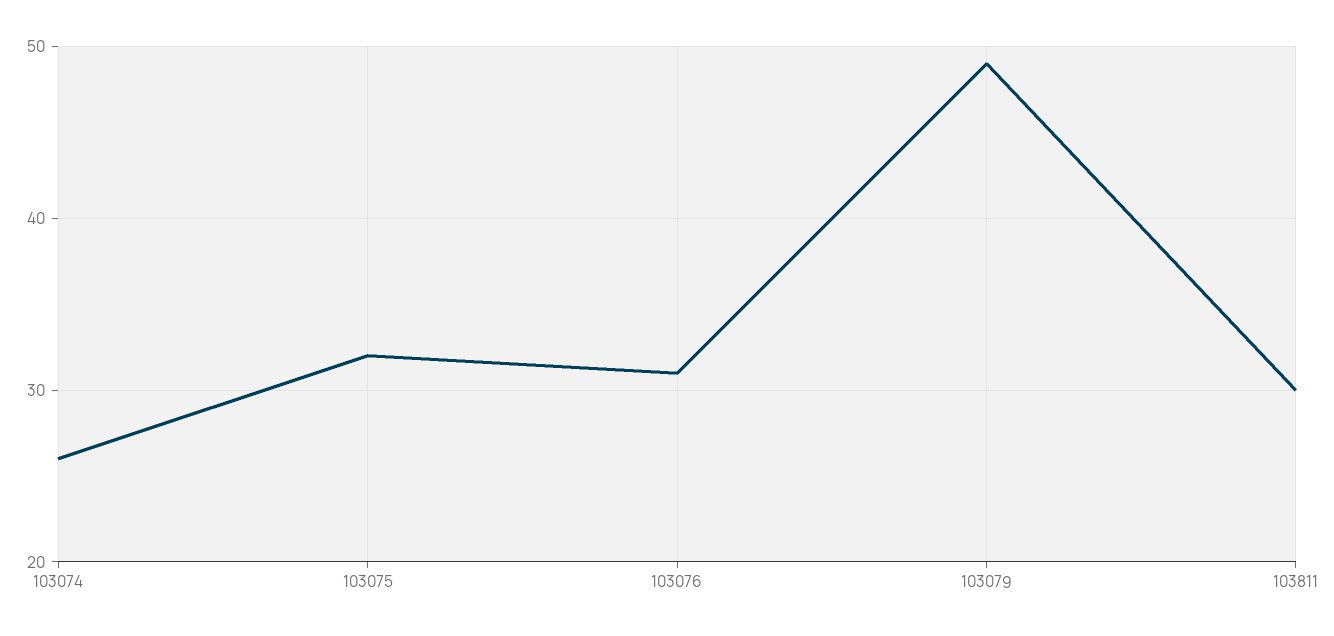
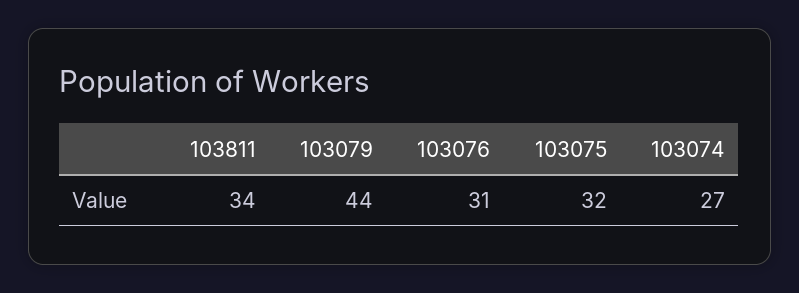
  {
-   "103074": 26,
+   "103074": 27,
    "103075": 32,
    "103076": 31,
-   "103079": 49,
+   "103079": 44,
-   "103811": 30
+   "103811": 34
  }

